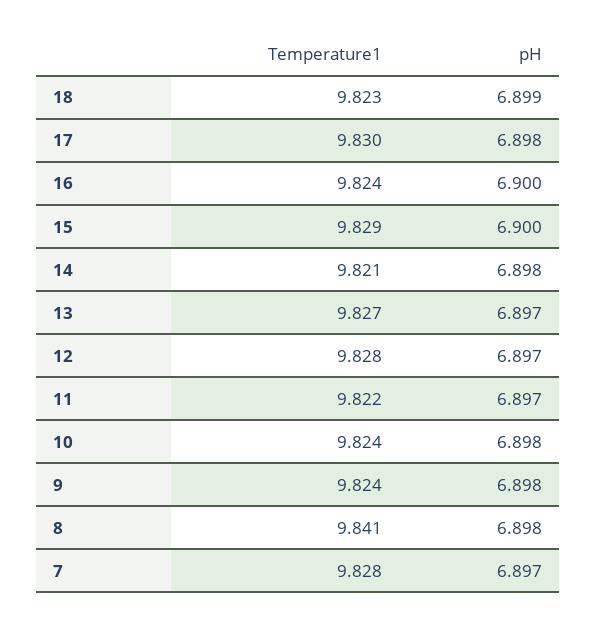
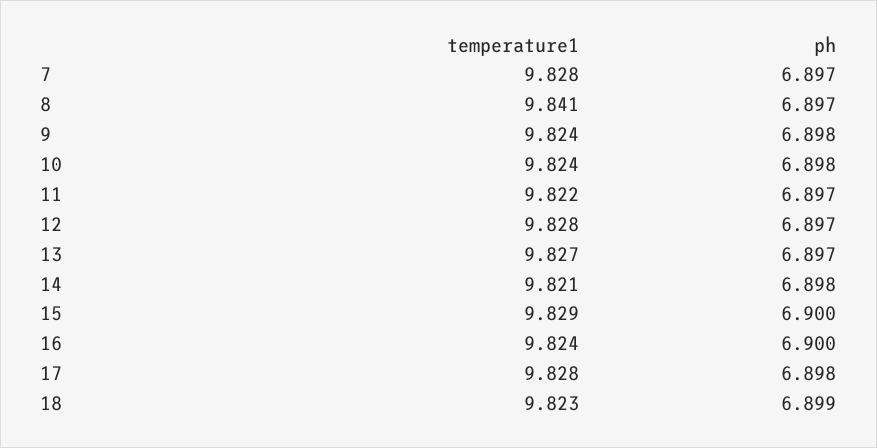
  {
    "Temperature1": {
      "18": 9.823,
-     "17": 9.83,
+     "17": 9.828,
      "16": 9.824,
      "15": 9.829,
      "14": 9.821,
      "13": 9.827,
      "12": 9.828,
      "11": 9.822,
      "10": 9.824,
      "9": 9.824,
      "8": 9.841,
      "7": 9.828
    },
    "pH": {
      "18": 6.899,
      "17": 6.898,
      "16": 6.9,
      "15": 6.9,
      "14": 6.898,
      "13": 6.897,
      "12": 6.897,
      "11": 6.897,
      "10": 6.898,
      "9": 6.898,
-     "8": 6.898,
+     "8": 6.897,
      "7": 6.897
    }
  }

